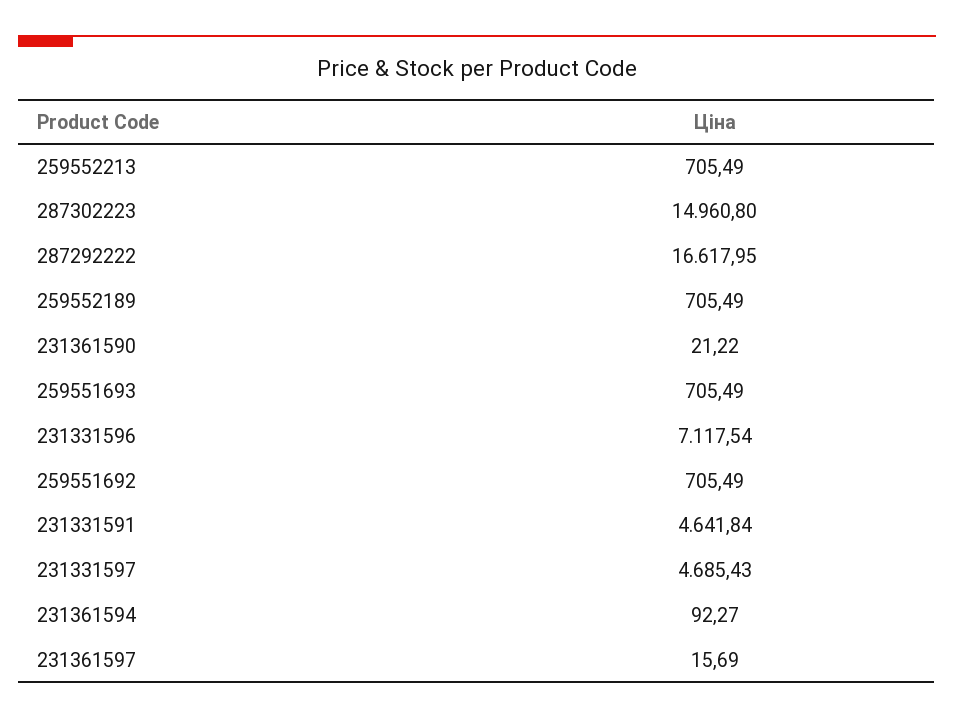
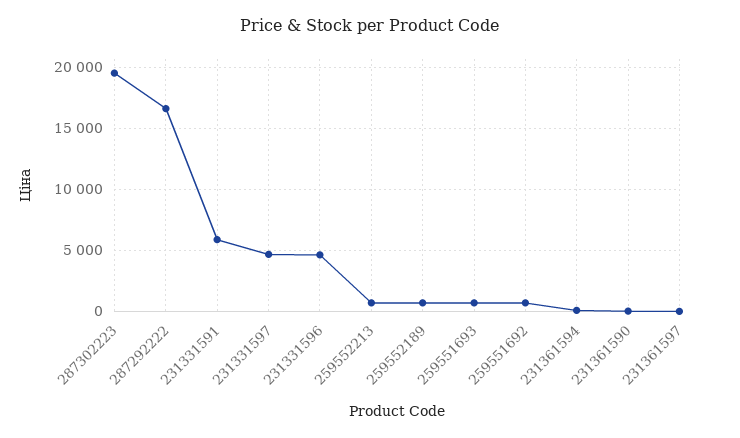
  {
    "259552213": 705.49,
-   "287302223": 14960.8,
+   "287302223": 19500,
    "287292222": 16617.95,
    "259552189": 705.49,
    "231361590": 21.22,
    "259551693": 705.49,
-   "231331596": 7117.54,
+   "231331596": 4500,
    "259551692": 705.49,
-   "231331591": 4641.84,
+   "231331591": 6000,
    "231331597": 4685.43,
    "231361594": 92.27,
    "231361597": 15.69
  }

